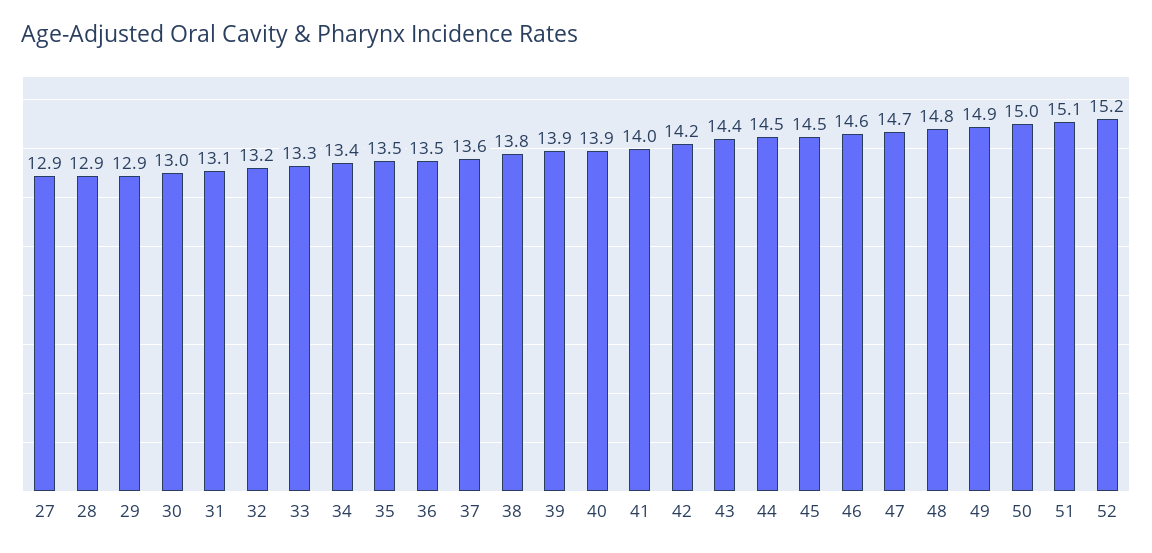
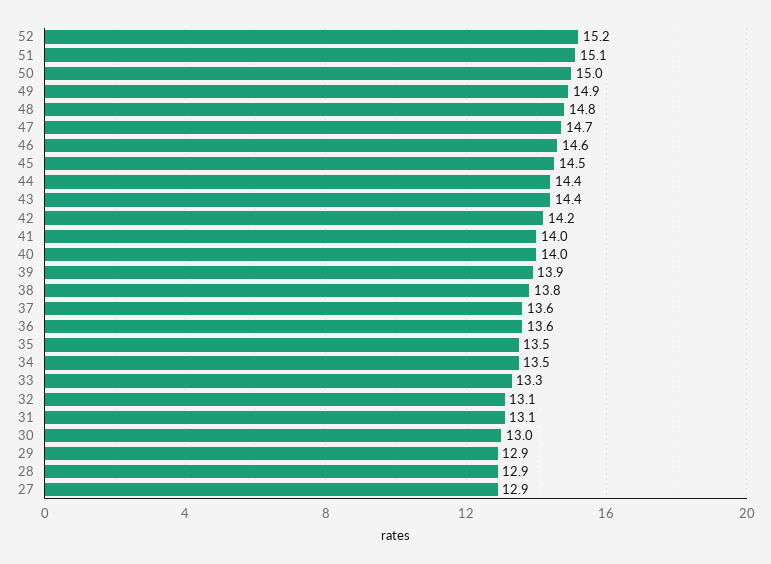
  {
    "27": 12.9,
    "28": 12.9,
    "29": 12.9,
    "30": 13,
    "31": 13.1,
-   "32": 13.2,
+   "32": 13.1,
    "33": 13.3,
-   "34": 13.4,
+   "34": 13.5,
    "35": 13.5,
-   "36": 13.5,
+   "36": 13.6,
    "37": 13.6,
    "38": 13.8,
    "39": 13.9,
-   "40": 13.9,
+   "40": 14,
    "41": 14,
    "42": 14.2,
    "43": 14.4,
-   "44": 14.5,
+   "44": 14.4,
    "45": 14.5,
    "46": 14.6,
    "47": 14.7,
    "48": 14.8,
    "49": 14.9,
    "50": 15,
    "51": 15.1,
    "52": 15.2
  }

